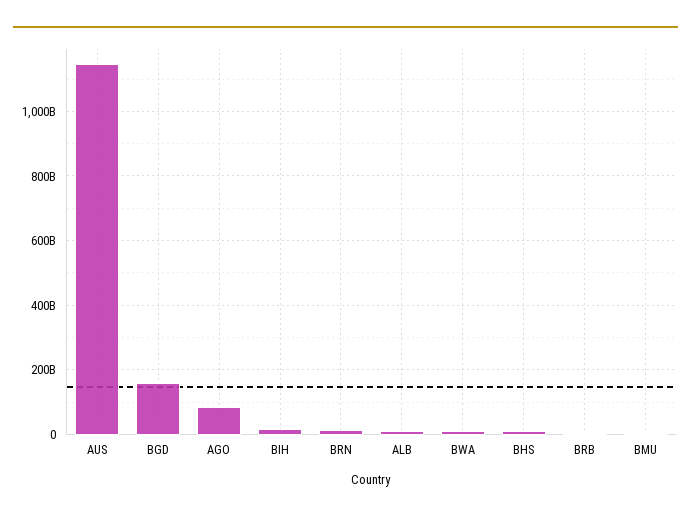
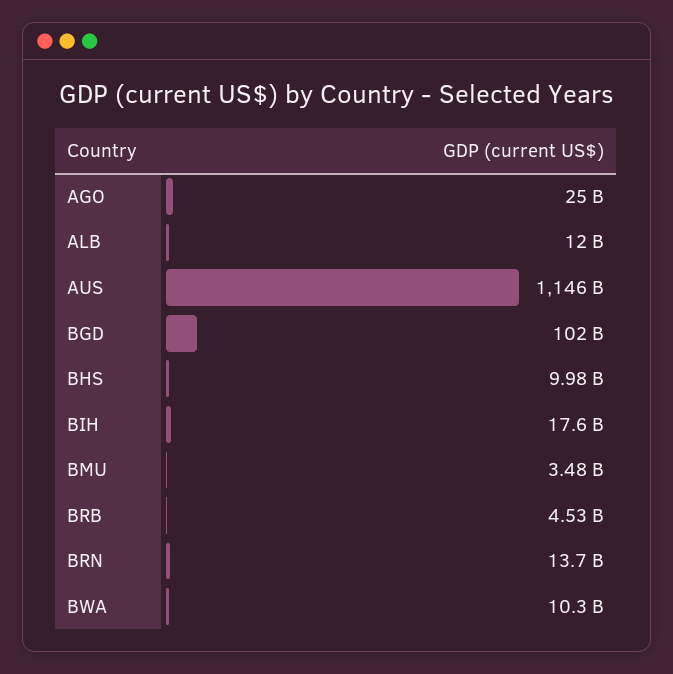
  {
    "AUS": 1146000000000,
-   "BGD": 160000000000,
+   "BGD": 102000000000,
-   "AGO": 80000000000,
+   "AGO": 25000000000,
    "BIH": 17600000000,
    "BRN": 13700000000,
    "ALB": 12000000000,
    "BWA": 10300000000,
    "BHS": 9980000000,
    "BRB": 4530000000,
    "BMU": 3480000000
  }

